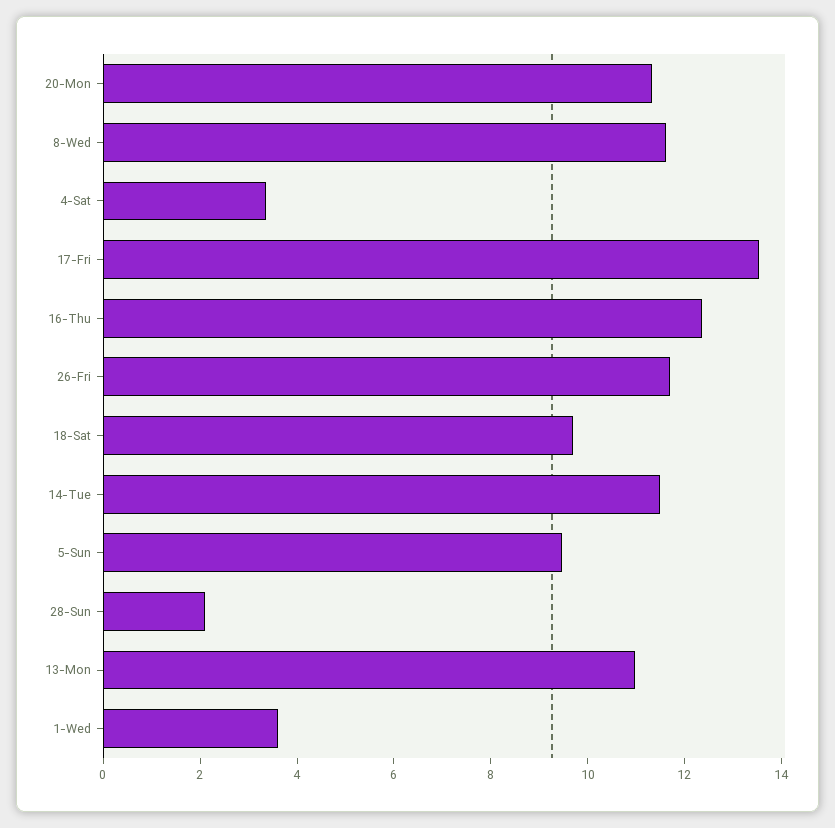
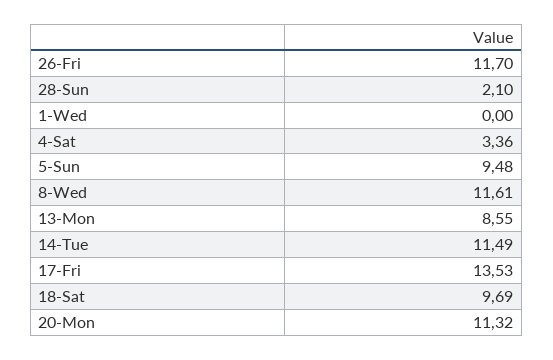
  {
    "20-Mon": 11.32,
    "8-Wed": 11.61,
    "4-Sat": 3.36,
    "17-Fri": 13.53,
-   "16-Thu": 12.5,
    "26-Fri": 11.7,
    "18-Sat": 9.69,
    "14-Tue": 11.49,
    "5-Sun": 9.48,
    "28-Sun": 2.1,
-   "13-Mon": 11,
+   "13-Mon": 8.55,
-   "1-Wed": 3.5
+   "1-Wed": 0
  }

